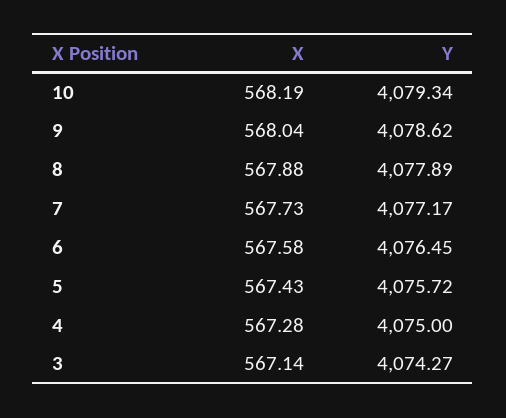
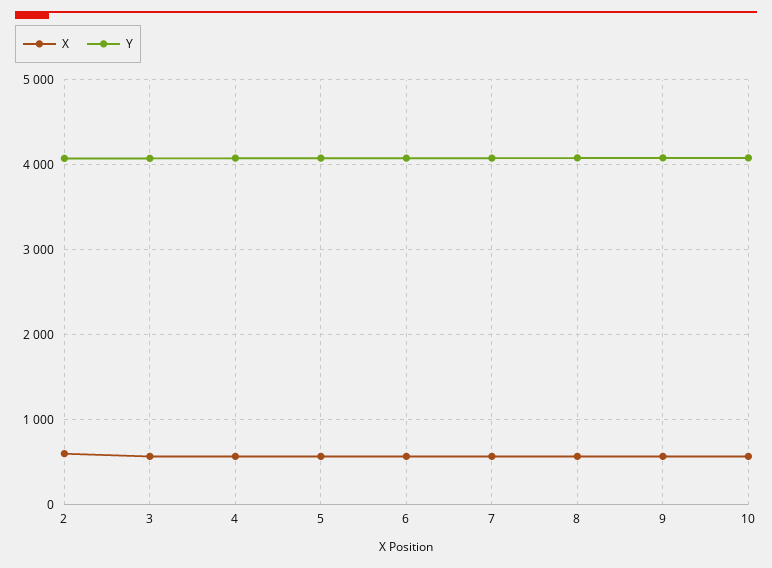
  {
    "X": {
      "10": 568.19,
      "9": 568.04,
      "8": 567.88,
      "7": 567.73,
      "6": 567.58,
      "5": 567.43,
      "4": 567.28,
-     "3": 567.14
+     "3": 567.14,
+     "2": 600
    },
    "Y": {
      "10": 4079.34,
      "9": 4078.62,
      "8": 4077.89,
      "7": 4077.17,
      "6": 4076.45,
      "5": 4075.72,
      "4": 4075,
-     "3": 4074.27
+     "3": 4074.27,
+     "2": 4100
    }
  }

